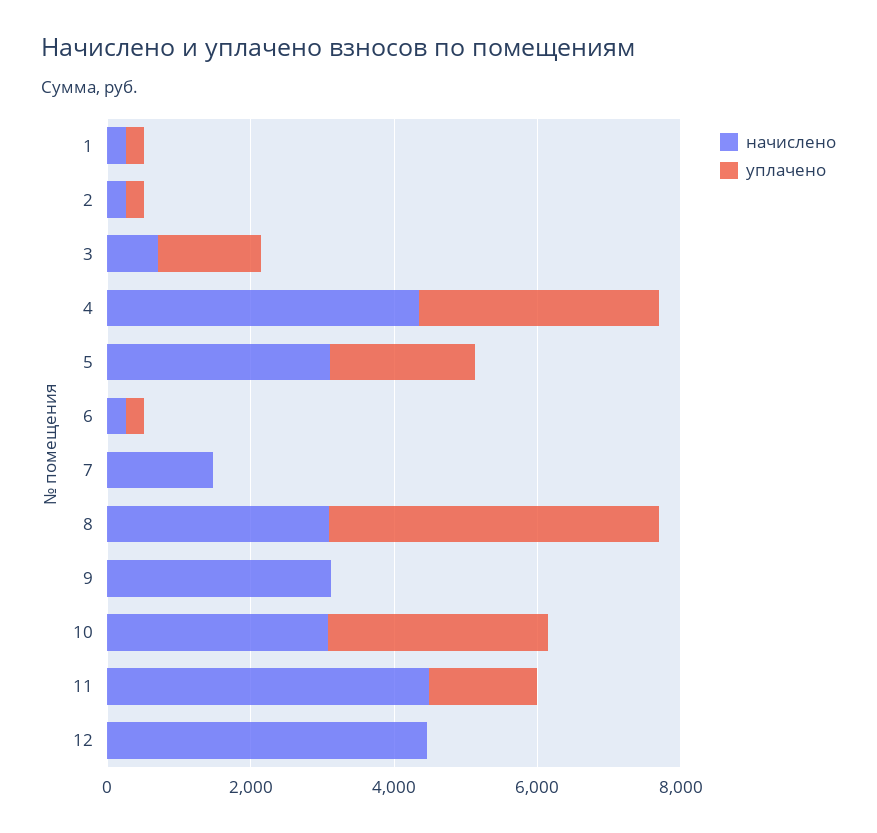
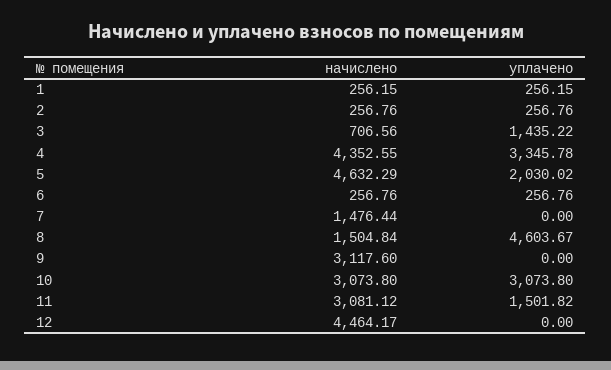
  {
    "начислено": {
      "1": 256.15,
      "2": 256.76,
      "3": 706.56,
      "4": 4352.55,
-     "5": 3000,
+     "5": 4632.29,
      "6": 256.76,
      "7": 1476.44,
-     "8": 3000,
+     "8": 1504.84,
      "9": 3117.6,
      "10": 3073.8,
-     "11": 4500,
+     "11": 3081.12,
      "12": 4464.17
    },
    "уплачено": {
      "1": 256.15,
      "2": 256.76,
      "3": 1435.22,
      "4": 3345.78,
      "5": 2030.02,
      "6": 256.76,
      "7": 0,
      "8": 4603.67,
      "9": 0,
      "10": 3073.8,
      "11": 1501.82,
      "12": 0
    }
  }

